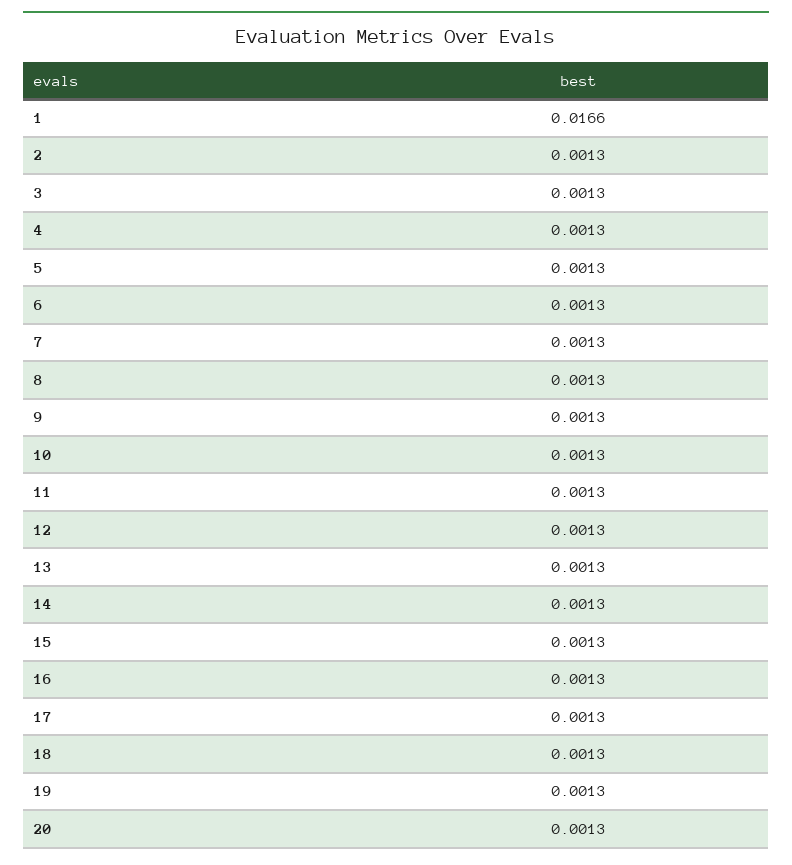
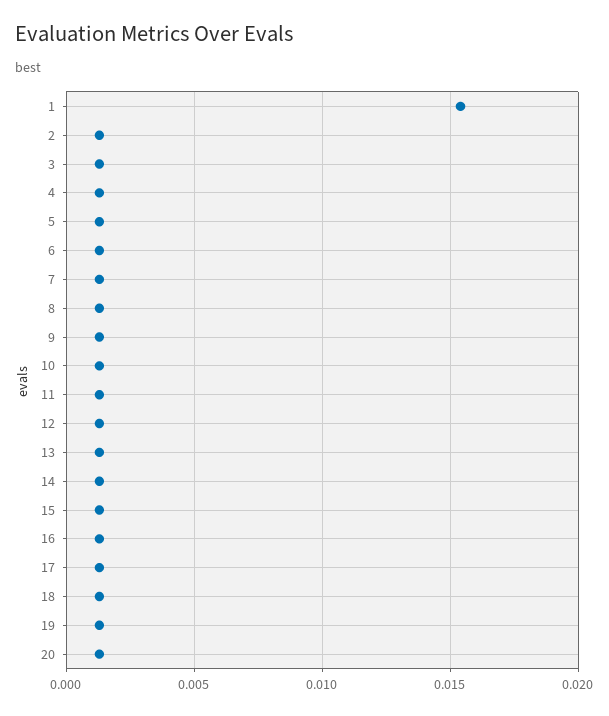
  {
-   "1": 0.0166,
+   "1": 0.0155,
    "2": 0.0013,
    "3": 0.0013,
    "4": 0.0013,
    "5": 0.0013,
    "6": 0.0013,
    "7": 0.0013,
    "8": 0.0013,
    "9": 0.0013,
    "10": 0.0013,
    "11": 0.0013,
    "12": 0.0013,
    "13": 0.0013,
    "14": 0.0013,
    "15": 0.0013,
    "16": 0.0013,
    "17": 0.0013,
    "18": 0.0013,
    "19": 0.0013,
    "20": 0.0013
  }

